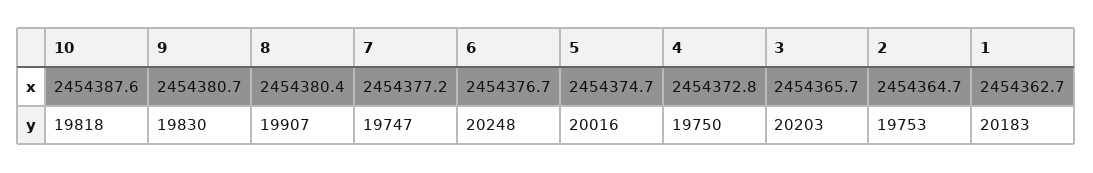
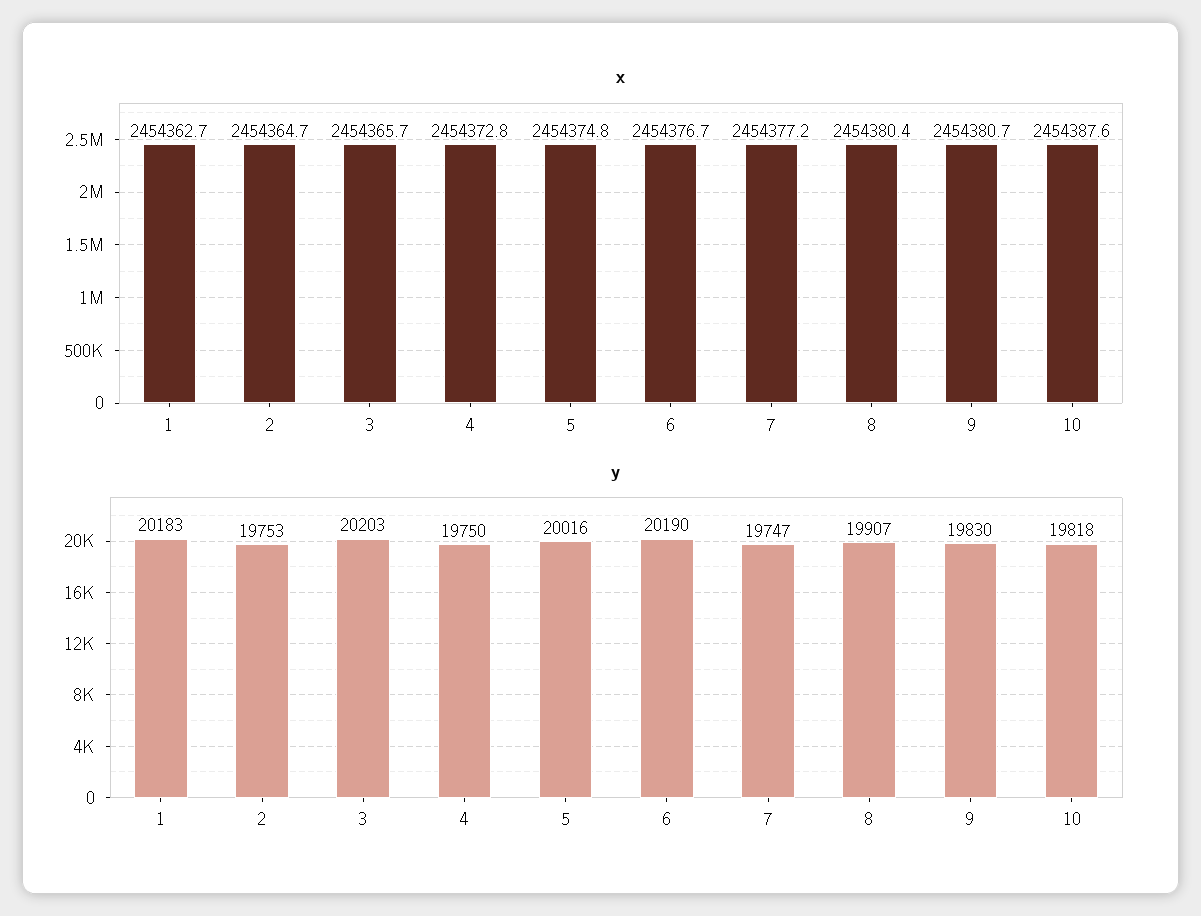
  {
    "x": {
      "10": 2454387.6,
      "9": 2454380.7,
      "8": 2454380.4,
      "7": 2454377.2,
      "6": 2454376.7,
-     "5": 2454374.7,
+     "5": 2454374.8,
      "4": 2454372.8,
      "3": 2454365.7,
      "2": 2454364.7,
      "1": 2454362.7
    },
    "y": {
      "10": 19818,
      "9": 19830,
      "8": 19907,
      "7": 19747,
-     "6": 20248,
+     "6": 20190,
      "5": 20016,
      "4": 19750,
      "3": 20203,
      "2": 19753,
      "1": 20183
    }
  }

